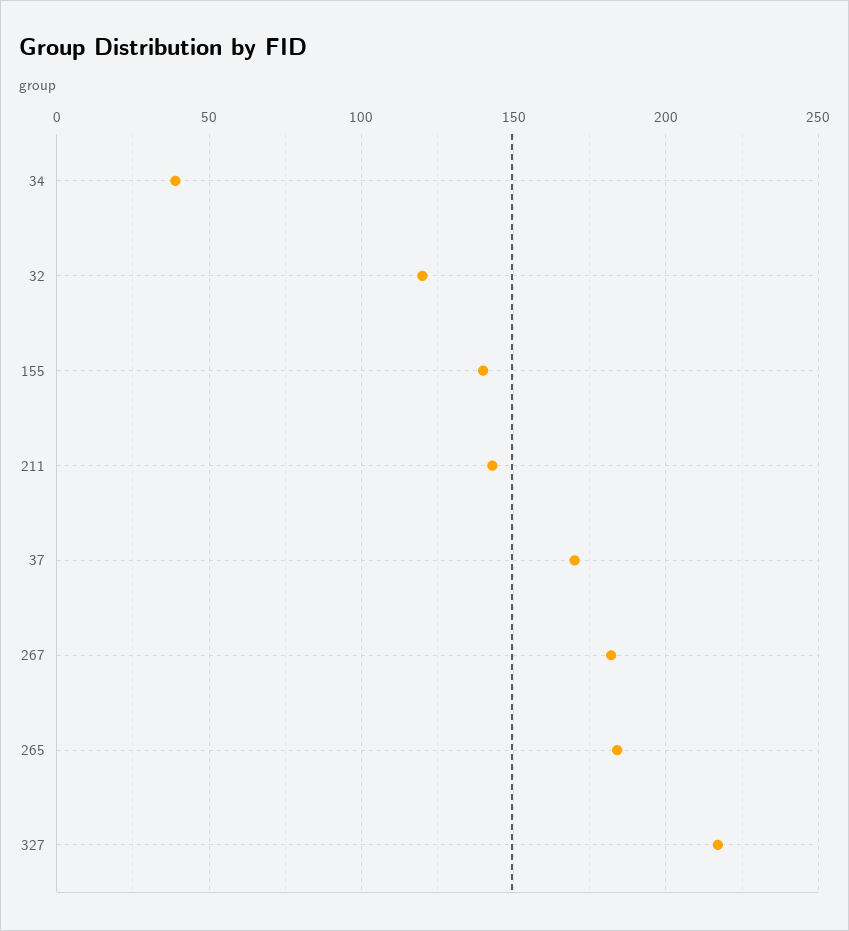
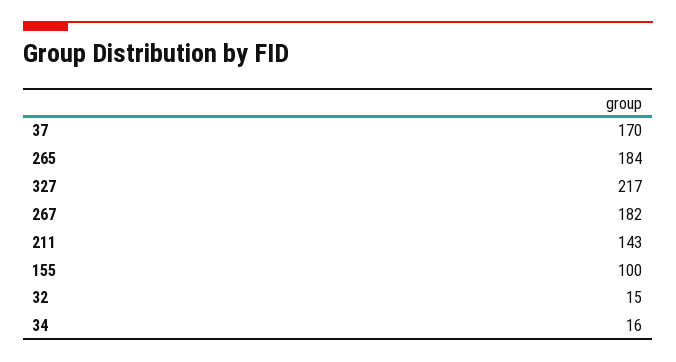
  {
-   "34": 40,
+   "34": 16,
-   "32": 120,
+   "32": 15,
-   "155": 140,
+   "155": 100,
    "211": 143,
    "37": 170,
    "267": 182,
    "265": 184,
    "327": 217
  }

